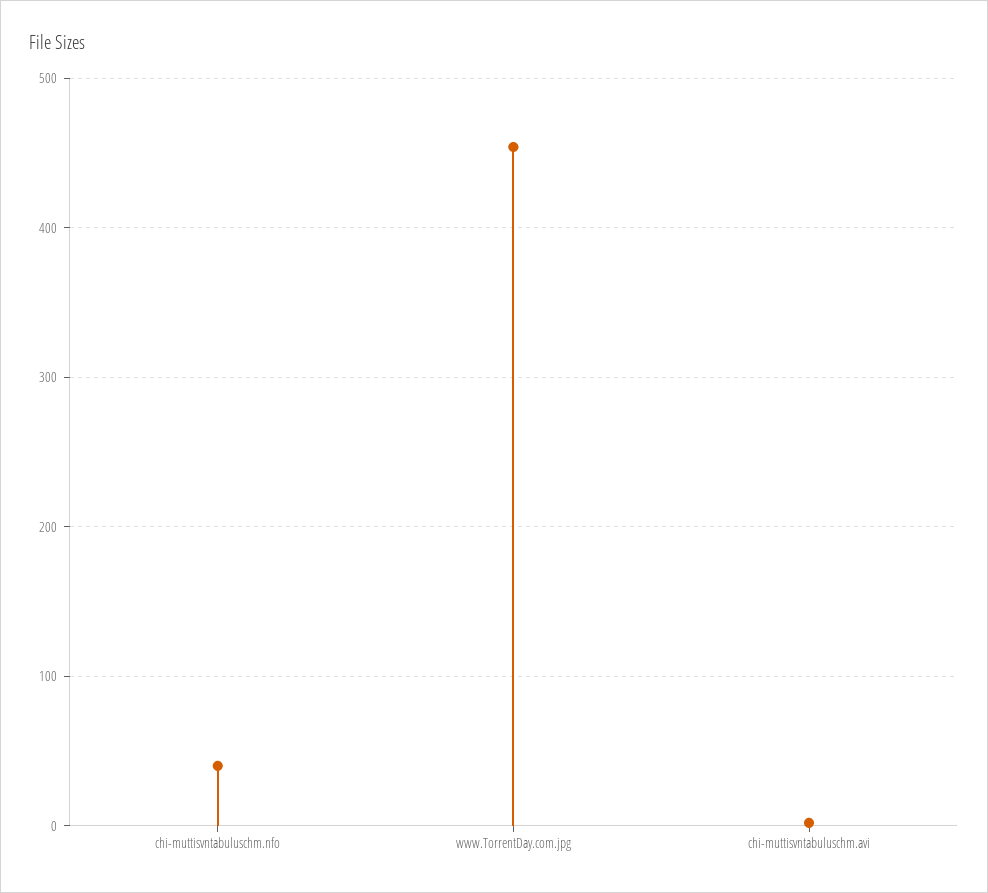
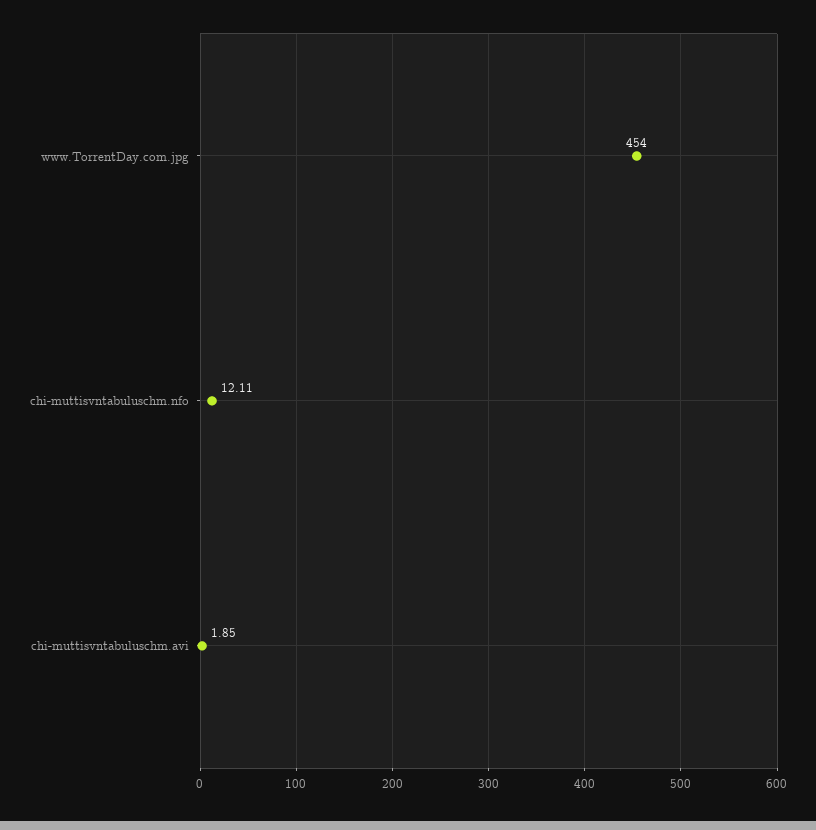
  {
-   "chi-muttisvntabuluschm.nfo": 40,
+   "chi-muttisvntabuluschm.nfo": 12.11,
    "www.TorrentDay.com.jpg": 454,
    "chi-muttisvntabuluschm.avi": 1.85
  }

